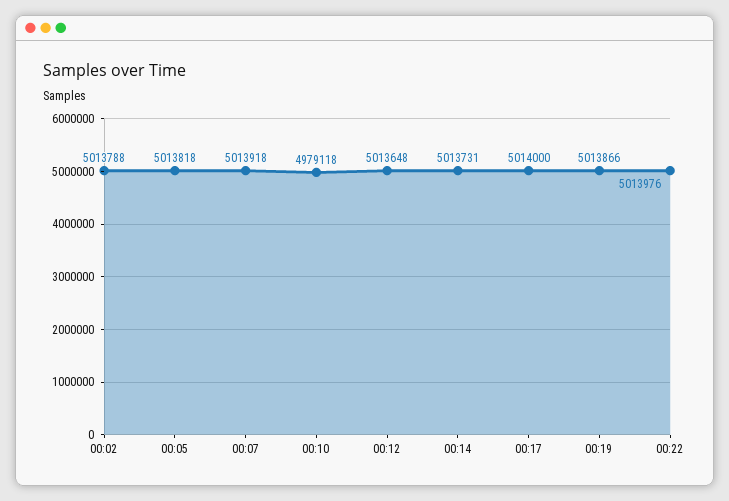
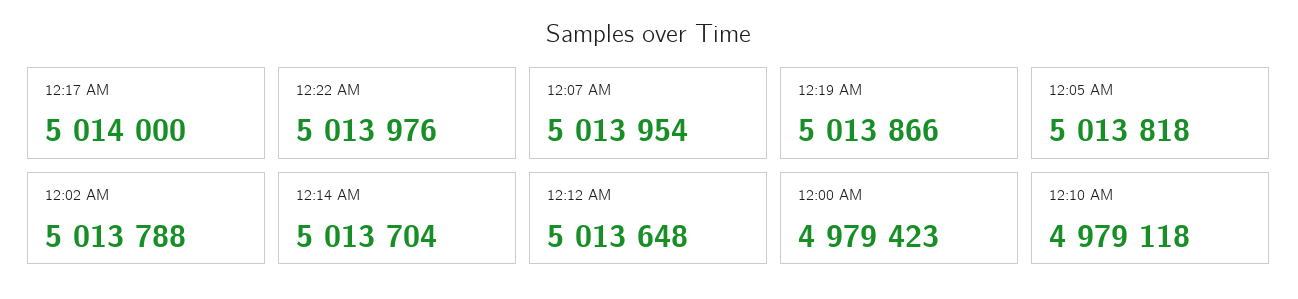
  {
    "00:02": 5013788,
    "00:05": 5013818,
-   "00:07": 5013918,
+   "00:07": 5013954,
    "00:10": 4979118,
    "00:12": 5013648,
-   "00:14": 5013731,
+   "00:14": 5013704,
    "00:17": 5014000,
    "00:19": 5013866,
-   "00:22": 5013976
+   "00:22": 5013976,
+   "12:00 AM": 4979423
  }

